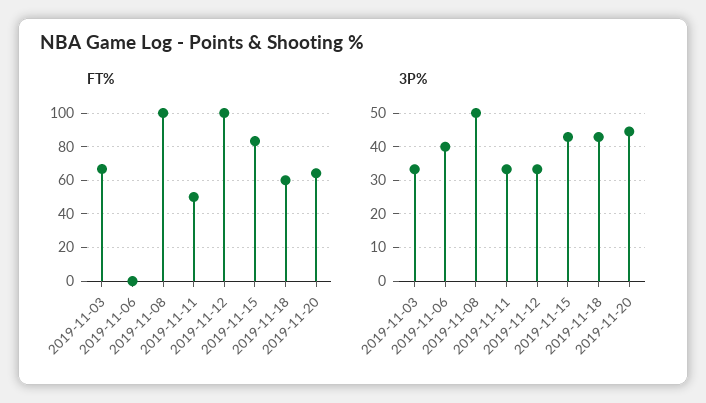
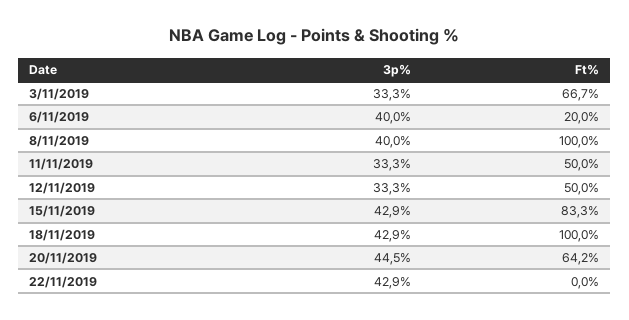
  {
    "FT%": {
      "2019-11-03": 66.7,
-     "2019-11-06": 0,
+     "2019-11-06": 20,
      "2019-11-08": 100,
      "2019-11-11": 50,
-     "2019-11-12": 100,
+     "2019-11-12": 50,
      "2019-11-15": 83.3,
-     "2019-11-18": 60,
+     "2019-11-18": 100,
-     "2019-11-20": 64.2
+     "2019-11-20": 64.2,
+     "22/11/2019": 0
    },
    "3P%": {
      "2019-11-03": 33.3,
      "2019-11-06": 40,
-     "2019-11-08": 50,
+     "2019-11-08": 40,
      "2019-11-11": 33.3,
      "2019-11-12": 33.3,
      "2019-11-15": 42.9,
      "2019-11-18": 42.9,
-     "2019-11-20": 44.5
+     "2019-11-20": 44.5,
+     "22/11/2019": 42.9
    }
  }

